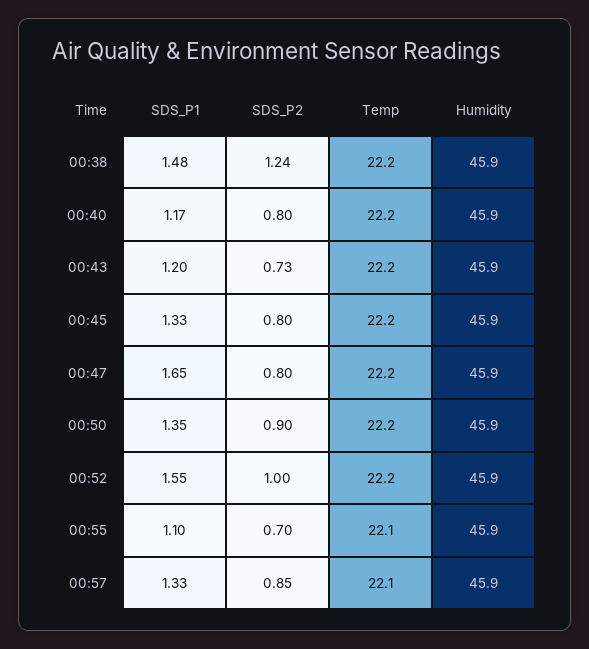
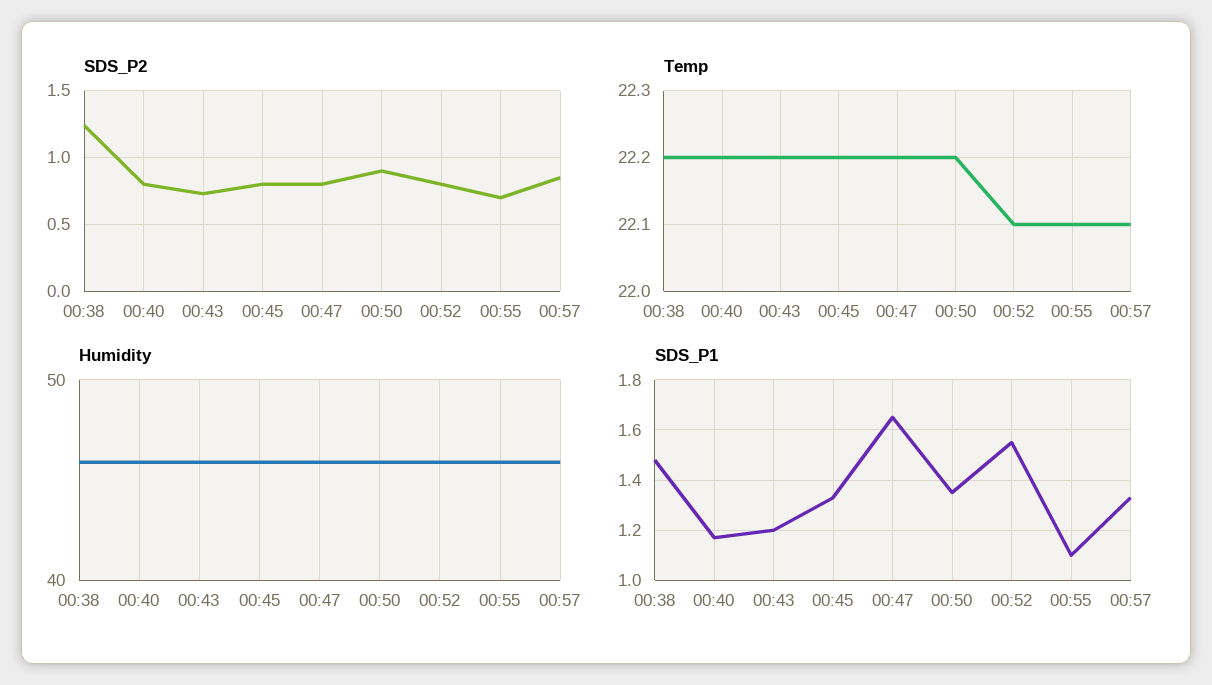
  {
    "SDS_P1": {
      "00:38": 1.48,
      "00:40": 1.17,
      "00:43": 1.2,
      "00:45": 1.33,
      "00:47": 1.65,
      "00:50": 1.35,
      "00:52": 1.55,
      "00:55": 1.1,
      "00:57": 1.33
    },
    "SDS_P2": {
      "00:38": 1.24,
      "00:40": 0.8,
      "00:43": 0.73,
      "00:45": 0.8,
      "00:47": 0.8,
      "00:50": 0.9,
-     "00:52": 1,
+     "00:52": 0.8,
      "00:55": 0.7,
      "00:57": 0.85
    },
    "Temp": {
      "00:38": 22.2,
      "00:40": 22.2,
      "00:43": 22.2,
      "00:45": 22.2,
      "00:47": 22.2,
      "00:50": 22.2,
-     "00:52": 22.2,
+     "00:52": 22.1,
      "00:55": 22.1,
      "00:57": 22.1
    },
    "Humidity": {
      "00:38": 45.9,
      "00:40": 45.9,
      "00:43": 45.9,
      "00:45": 45.9,
      "00:47": 45.9,
      "00:50": 45.9,
      "00:52": 45.9,
      "00:55": 45.9,
      "00:57": 45.9
    }
  }

